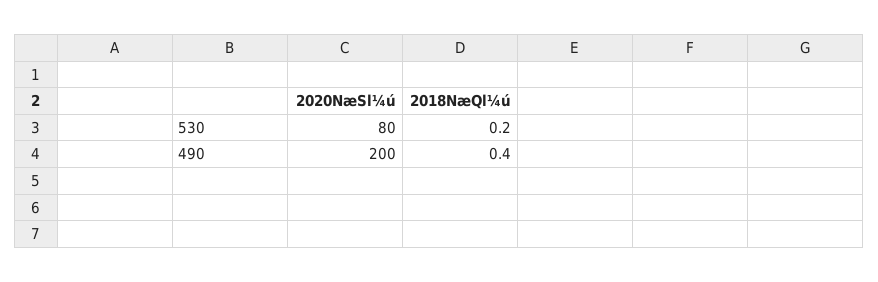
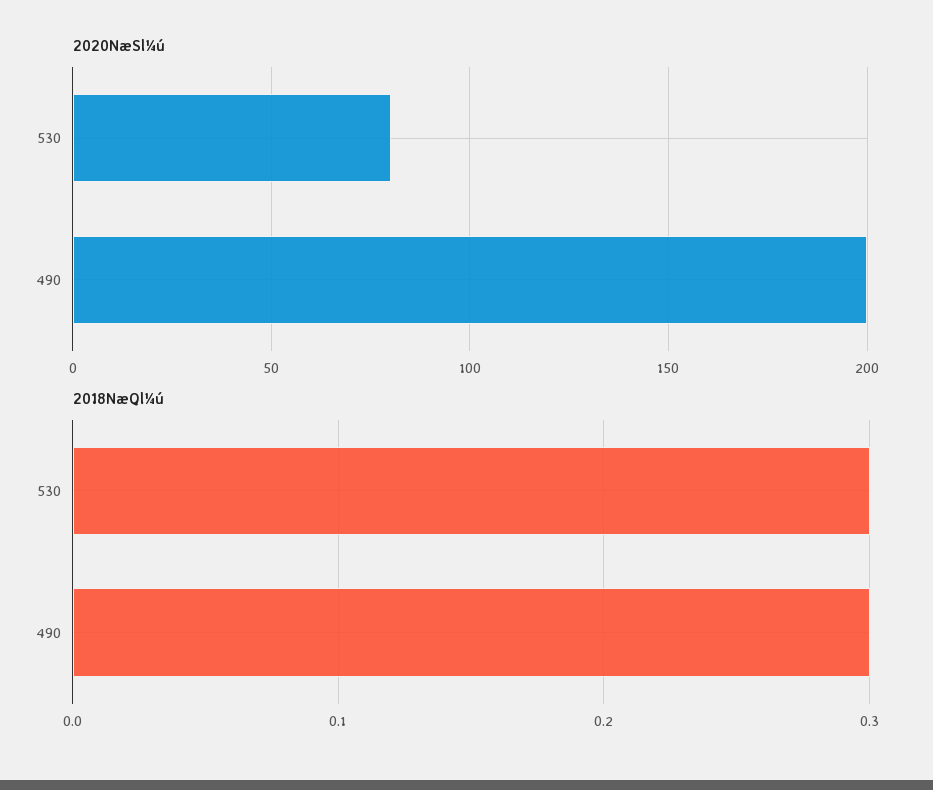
  {
    "2020NæSl¼ú": {
      "530": 80,
      "490": 200
    },
    "2018NæQl¼ú": {
-     "530": 0.2,
+     "530": 0.3,
-     "490": 0.4
+     "490": 0.3
    }
  }

